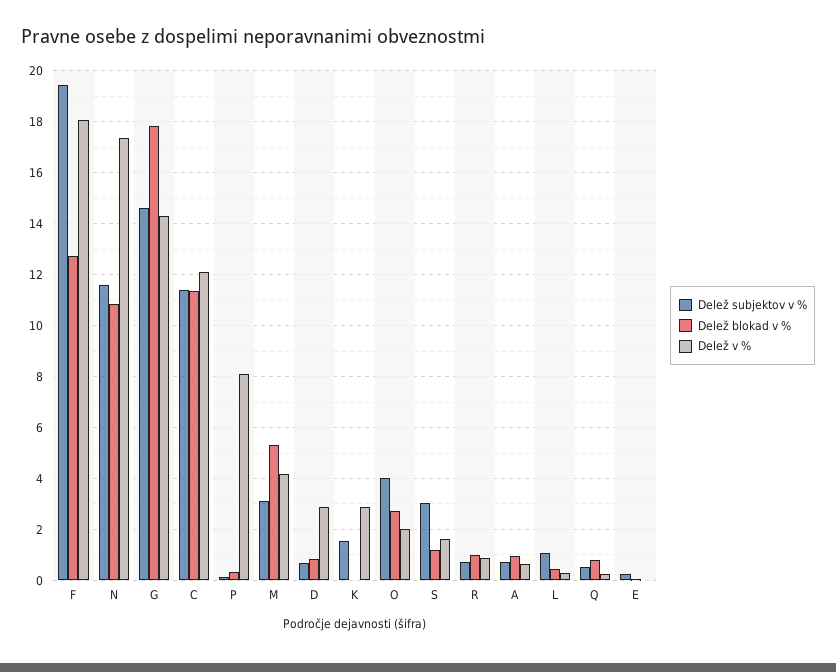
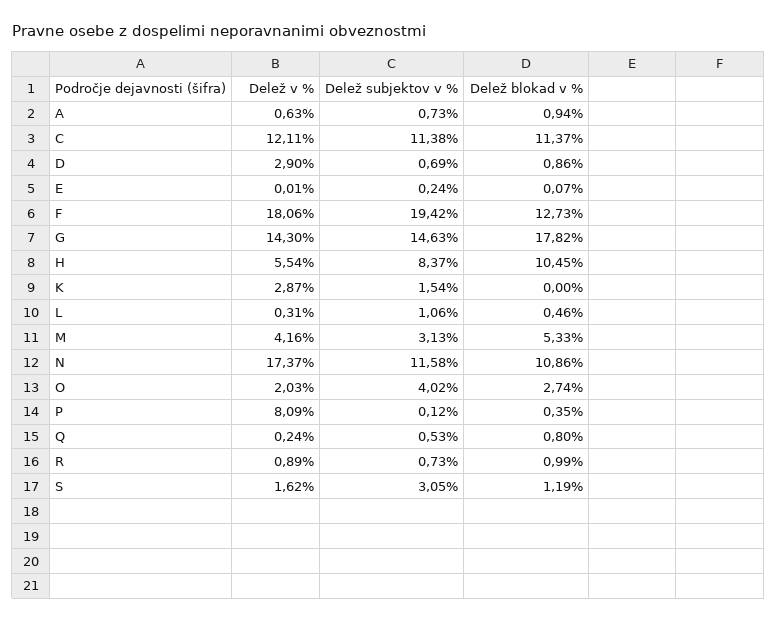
  {
    "Delež subjektov v %": {
      "F": 19.42,
      "N": 11.58,
      "G": 14.63,
      "C": 11.38,
      "P": 0.12,
      "M": 3.13,
      "D": 0.69,
      "K": 1.54,
      "O": 4.02,
      "S": 3.05,
      "R": 0.73,
      "A": 0.73,
      "L": 1.06,
      "Q": 0.53,
-     "E": 0.24
+     "E": 0.24,
+     "H": 8.37
    },
    "Delež blokad v %": {
      "F": 12.73,
      "N": 10.86,
      "G": 17.82,
      "C": 11.37,
      "P": 0.35,
      "M": 5.33,
      "D": 0.86,
      "K": 0,
      "O": 2.74,
      "S": 1.19,
      "R": 0.99,
      "A": 0.94,
      "L": 0.46,
      "Q": 0.8,
-     "E": 0.07
+     "E": 0.07,
+     "H": 10.45
    },
    "Delež v %": {
      "F": 18.06,
      "N": 17.37,
      "G": 14.3,
      "C": 12.11,
      "P": 8.09,
      "M": 4.16,
      "D": 2.9,
      "K": 2.87,
      "O": 2.03,
      "S": 1.62,
      "R": 0.89,
      "A": 0.63,
      "L": 0.31,
      "Q": 0.24,
-     "E": 0.01
+     "E": 0.01,
+     "H": 5.54
    }
  }

